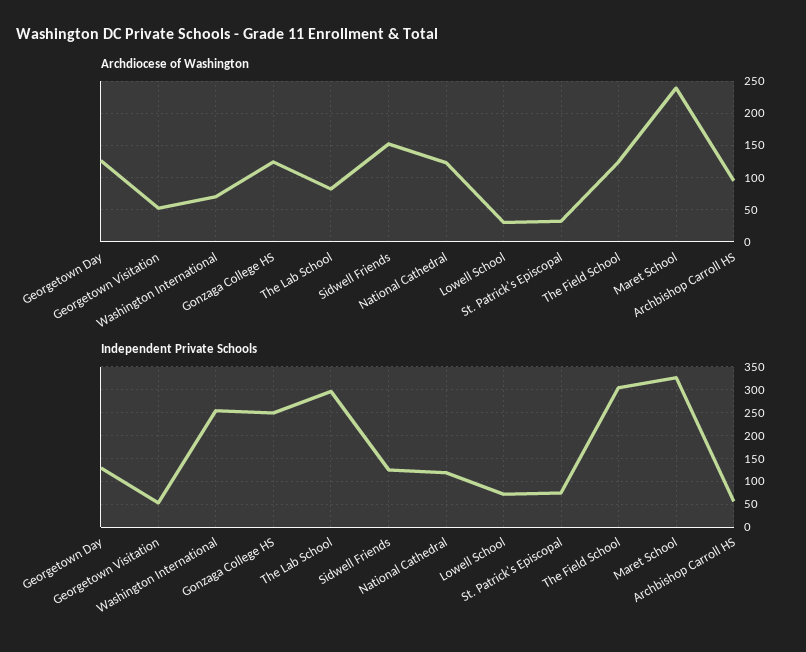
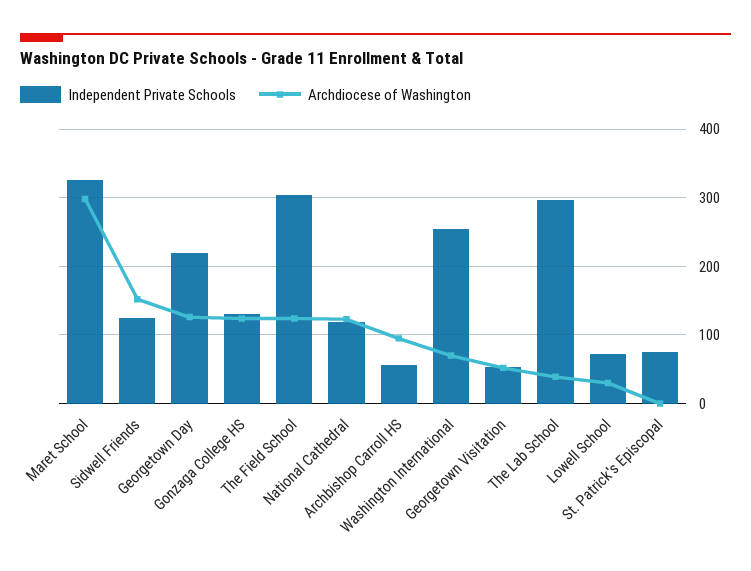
  {
    "Archdiocese of Washington": {
      "Georgetown Day": 130,
      "Georgetown Visitation": 50,
      "Washington International": 70,
      "Gonzaga College HS": 120,
-     "The Lab School": 80,
+     "The Lab School": 40,
      "Sidwell Friends": 150,
      "National Cathedral": 120,
      "Lowell School": 30,
-     "St. Patrick's Episcopal": 30,
+     "St. Patrick's Episcopal": 0,
      "The Field School": 120,
-     "Maret School": 240,
+     "Maret School": 300,
      "Archbishop Carroll HS": 100
    },
    "Independent Private Schools": {
-     "Georgetown Day": 125,
+     "Georgetown Day": 220,
      "Georgetown Visitation": 50,
      "Washington International": 250,
-     "Gonzaga College HS": 250,
+     "Gonzaga College HS": 130,
      "The Lab School": 300,
      "Sidwell Friends": 130,
      "National Cathedral": 120,
      "Lowell School": 70,
      "St. Patrick's Episcopal": 80,
      "The Field School": 300,
      "Maret School": 330,
      "Archbishop Carroll HS": 60
    }
  }

